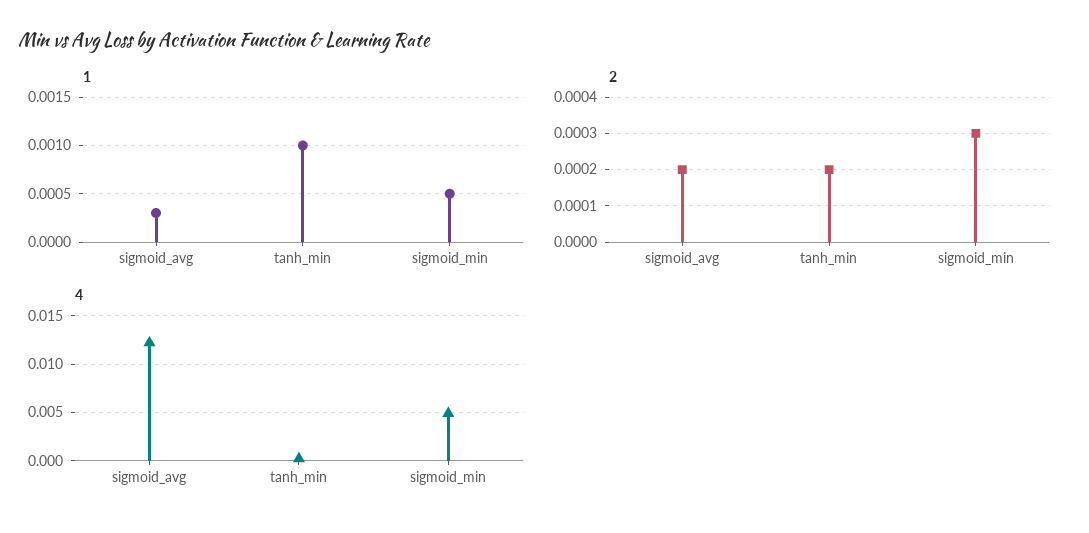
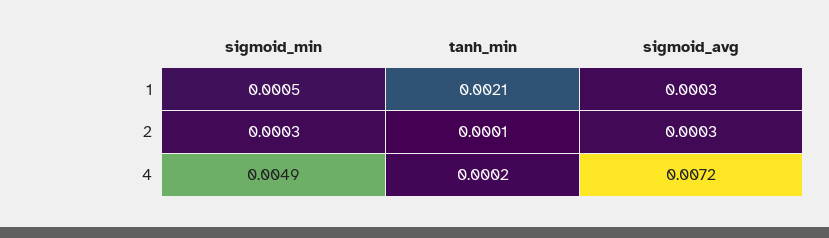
  {
    "1": {
      "sigmoid_avg": 0.0003,
-     "tanh_min": 0.001,
+     "tanh_min": 0.0021,
      "sigmoid_min": 0.0005
    },
    "2": {
-     "sigmoid_avg": 0.0002,
+     "sigmoid_avg": 0.0003,
-     "tanh_min": 0.0002,
+     "tanh_min": 0.0001,
      "sigmoid_min": 0.0003
    },
    "4": {
-     "sigmoid_avg": 0.012,
+     "sigmoid_avg": 0.0072,
      "tanh_min": 0.0002,
      "sigmoid_min": 0.0049
    }
  }

